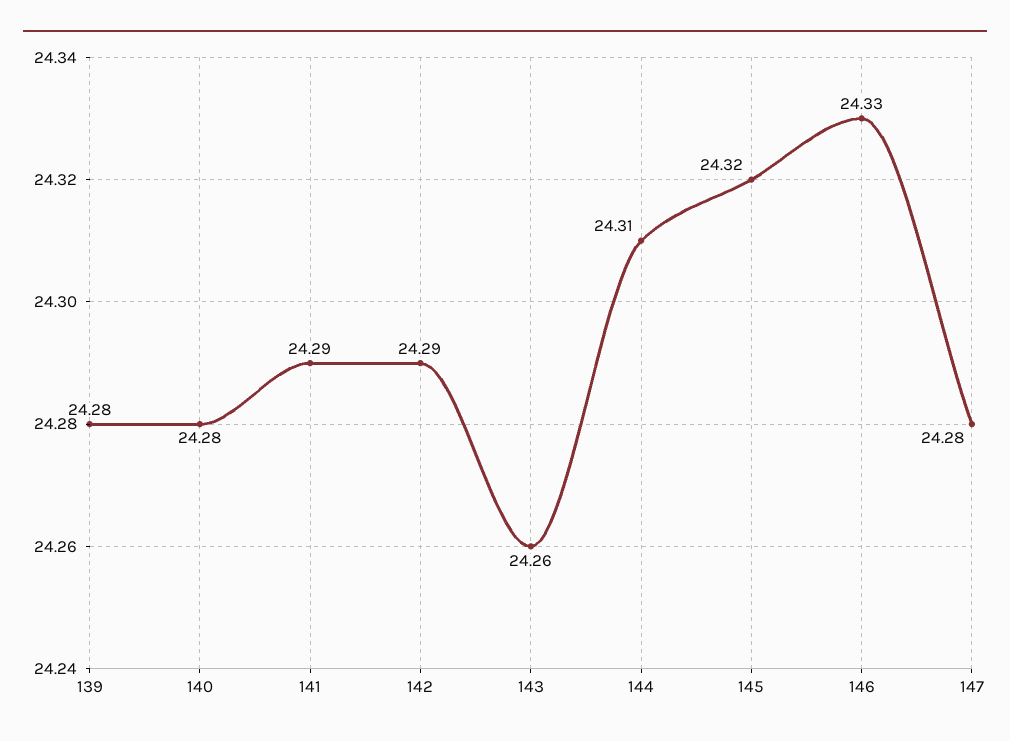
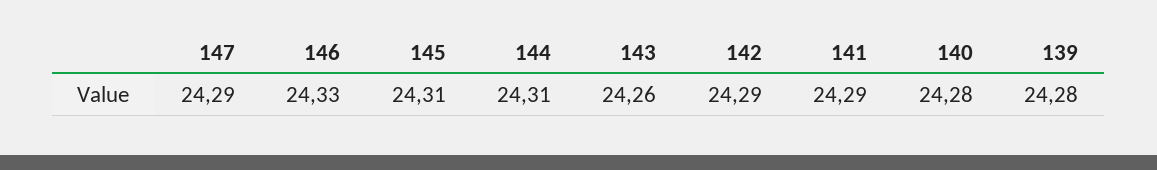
  {
    "139": 24.28,
    "140": 24.28,
    "141": 24.29,
    "142": 24.29,
    "143": 24.26,
    "144": 24.31,
-   "145": 24.32,
+   "145": 24.31,
    "146": 24.33,
-   "147": 24.28
+   "147": 24.29
  }

